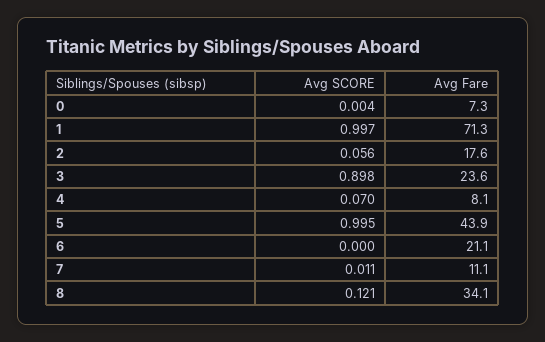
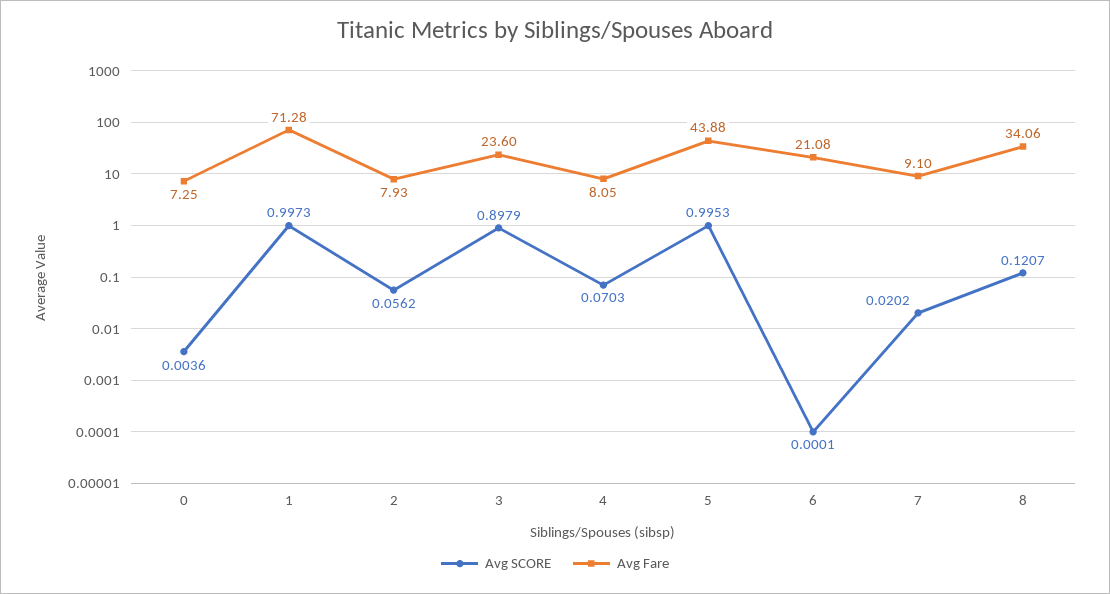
  {
    "Avg SCORE": {
      "0": 0.0036,
      "1": 0.9973,
      "2": 0.0562,
      "3": 0.8979,
      "4": 0.0703,
      "5": 0.9953,
      "6": 0.0001,
-     "7": 0.011,
+     "7": 0.0202,
      "8": 0.1207
    },
    "Avg Fare": {
      "0": 7.25,
      "1": 71.28,
-     "2": 17.6,
+     "2": 7.93,
      "3": 23.6,
      "4": 8.05,
      "5": 43.88,
      "6": 21.08,
-     "7": 11.1,
+     "7": 9.1,
      "8": 34.06
    }
  }

